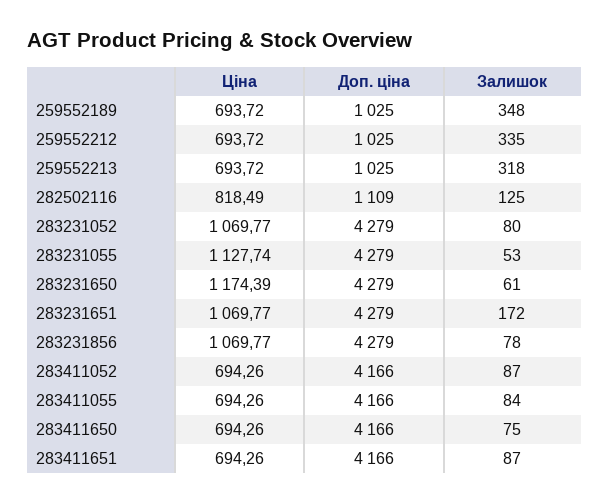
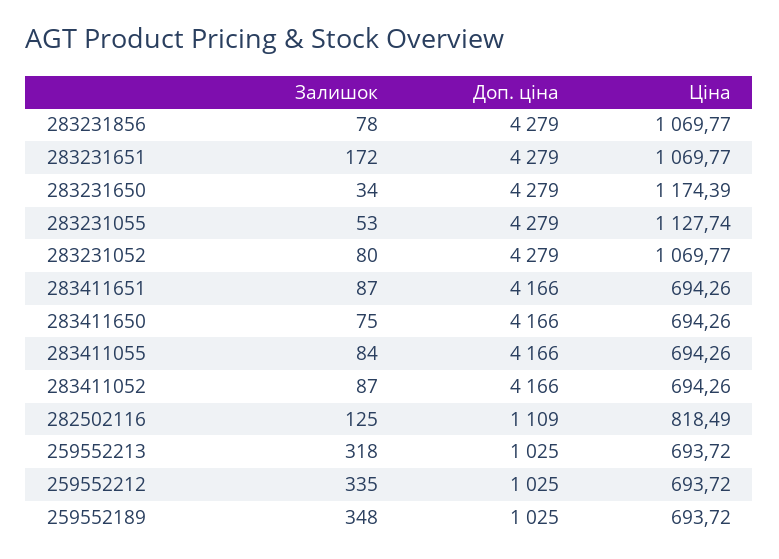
  {
    "Ціна": {
      "259552189": 693.72,
      "259552212": 693.72,
      "259552213": 693.72,
      "282502116": 818.49,
      "283231052": 1069.77,
      "283231055": 1127.74,
      "283231650": 1174.39,
      "283231651": 1069.77,
      "283231856": 1069.77,
      "283411052": 694.26,
      "283411055": 694.26,
      "283411650": 694.26,
      "283411651": 694.26
    },
    "Доп. ціна": {
      "259552189": 1025,
      "259552212": 1025,
      "259552213": 1025,
      "282502116": 1109,
      "283231052": 4279,
      "283231055": 4279,
      "283231650": 4279,
      "283231651": 4279,
      "283231856": 4279,
      "283411052": 4166,
      "283411055": 4166,
      "283411650": 4166,
      "283411651": 4166
    },
    "Залишок": {
      "259552189": 348,
      "259552212": 335,
      "259552213": 318,
      "282502116": 125,
      "283231052": 80,
      "283231055": 53,
-     "283231650": 61,
+     "283231650": 34,
      "283231651": 172,
      "283231856": 78,
      "283411052": 87,
      "283411055": 84,
      "283411650": 75,
      "283411651": 87
    }
  }

